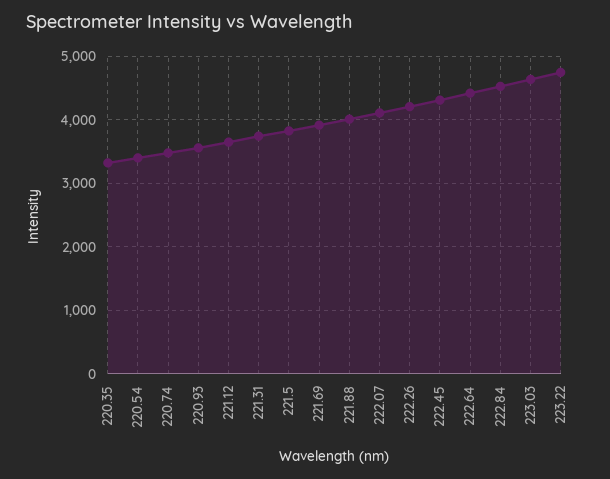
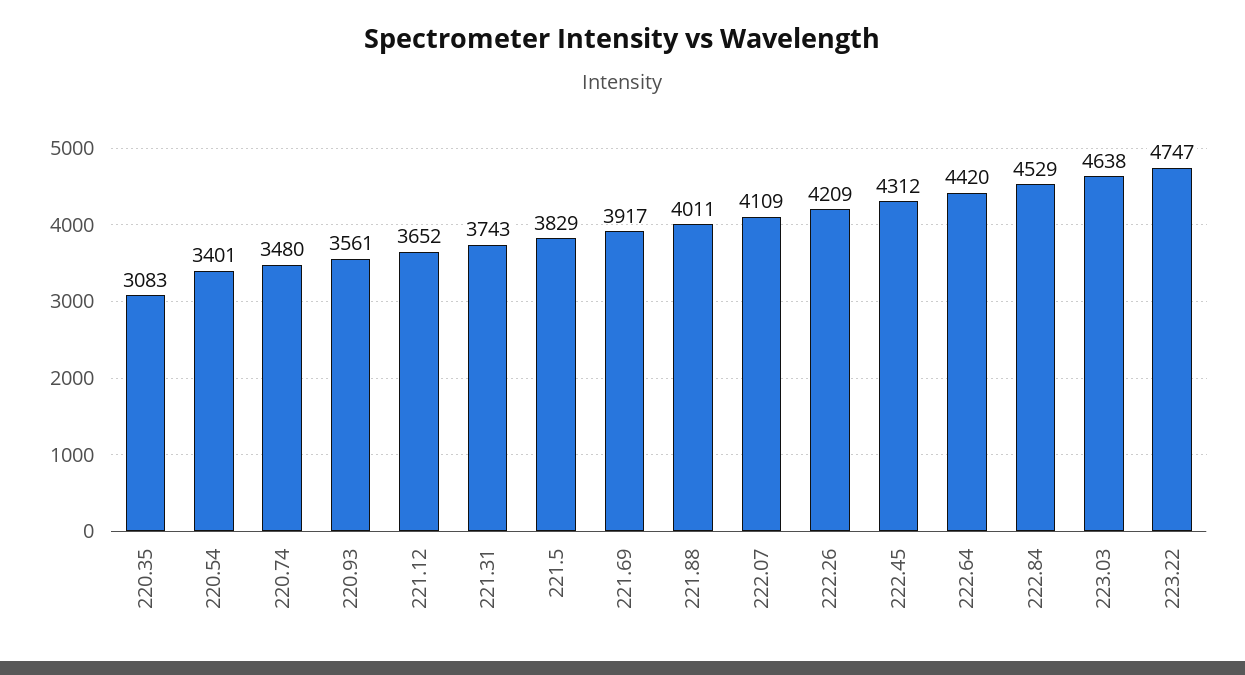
  {
-   "220.35": 3300,
+   "220.35": 3083,
    "220.54": 3401,
    "220.74": 3480,
    "220.93": 3561,
    "221.12": 3652,
    "221.31": 3743,
    "221.5": 3829,
    "221.69": 3917,
    "221.88": 4011,
    "222.07": 4109,
    "222.26": 4209,
    "222.45": 4312,
    "222.64": 4420,
    "222.84": 4529,
    "223.03": 4638,
    "223.22": 4747
  }

